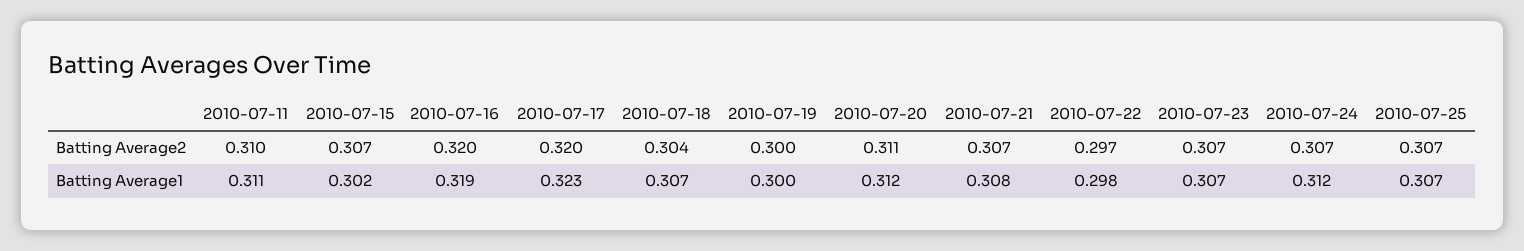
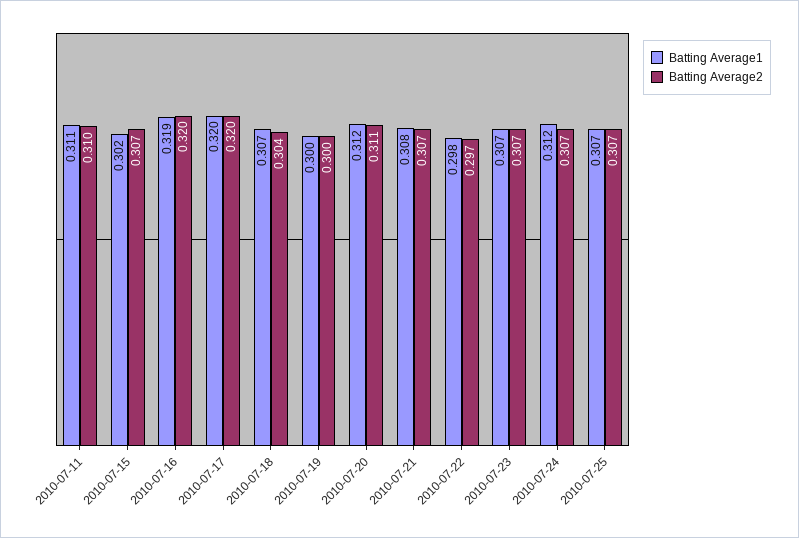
  {
    "Batting Average2": {
      "2010-07-11": 0.31,
      "2010-07-15": 0.307,
      "2010-07-16": 0.32,
      "2010-07-17": 0.32,
      "2010-07-18": 0.304,
      "2010-07-19": 0.3,
      "2010-07-20": 0.311,
      "2010-07-21": 0.307,
      "2010-07-22": 0.297,
      "2010-07-23": 0.307,
      "2010-07-24": 0.307,
      "2010-07-25": 0.307
    },
    "Batting Average1": {
      "2010-07-11": 0.311,
      "2010-07-15": 0.302,
      "2010-07-16": 0.319,
-     "2010-07-17": 0.323,
+     "2010-07-17": 0.32,
      "2010-07-18": 0.307,
      "2010-07-19": 0.3,
      "2010-07-20": 0.312,
      "2010-07-21": 0.308,
      "2010-07-22": 0.298,
      "2010-07-23": 0.307,
      "2010-07-24": 0.312,
      "2010-07-25": 0.307
    }
  }

